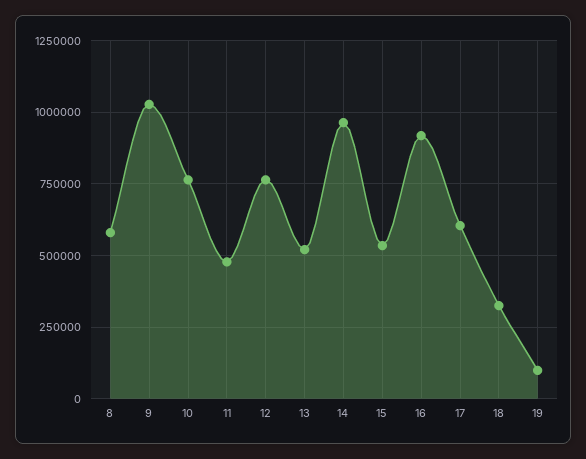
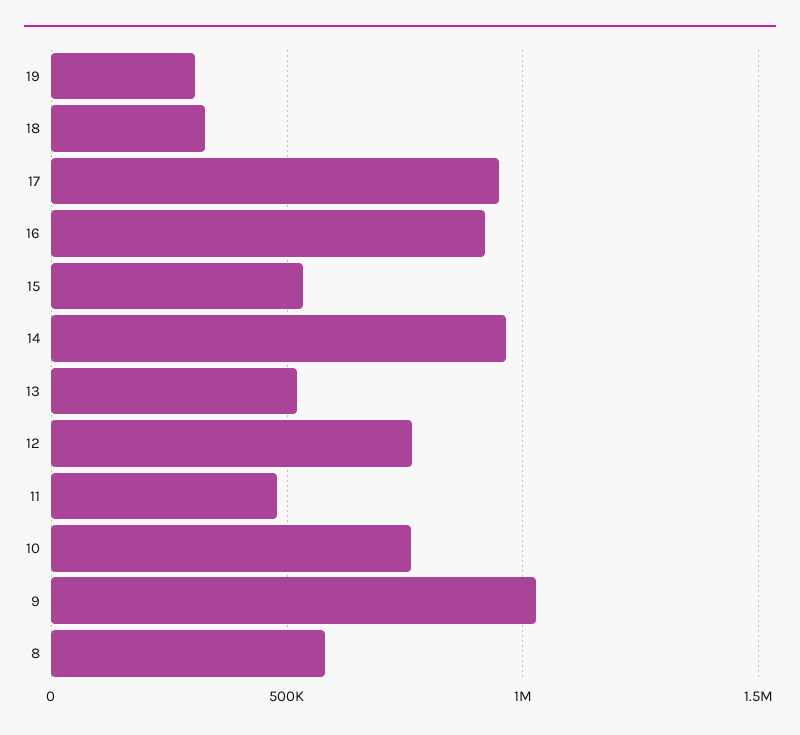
  {
    "8": 575000,
    "9": 1025000,
    "10": 775000,
    "11": 475000,
    "12": 775000,
    "13": 525000,
    "14": 975000,
    "15": 525000,
    "16": 925000,
-   "17": 600000,
+   "17": 950000,
    "18": 325000,
-   "19": 100000
+   "19": 300000
  }

